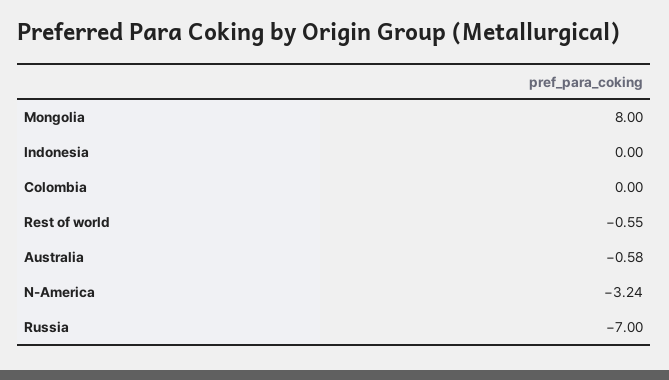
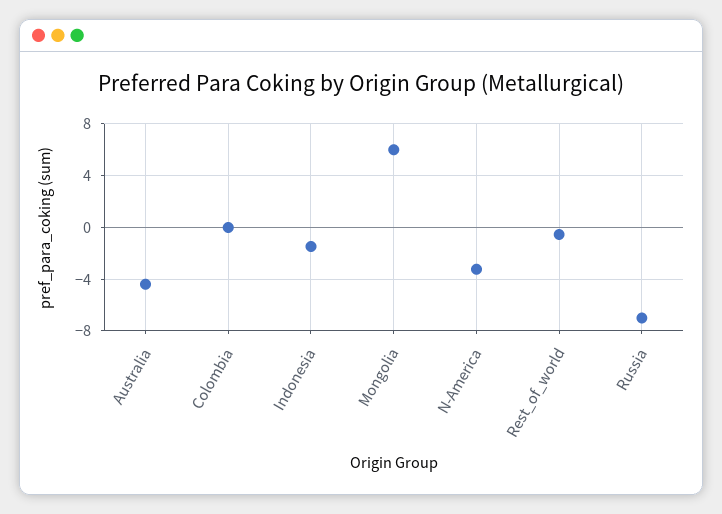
  {
-   "Mongolia": 8,
+   "Mongolia": 6,
-   "Indonesia": 0,
+   "Indonesia": -1.5,
    "Colombia": 0,
    "Rest of world": -0.55,
-   "Australia": -0.58,
+   "Australia": -4.5,
    "N-America": -3.24,
    "Russia": -7
  }

